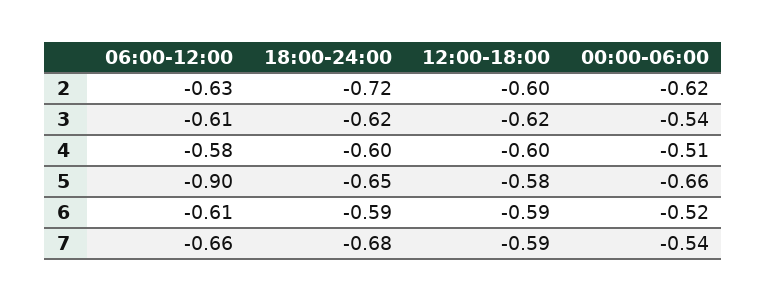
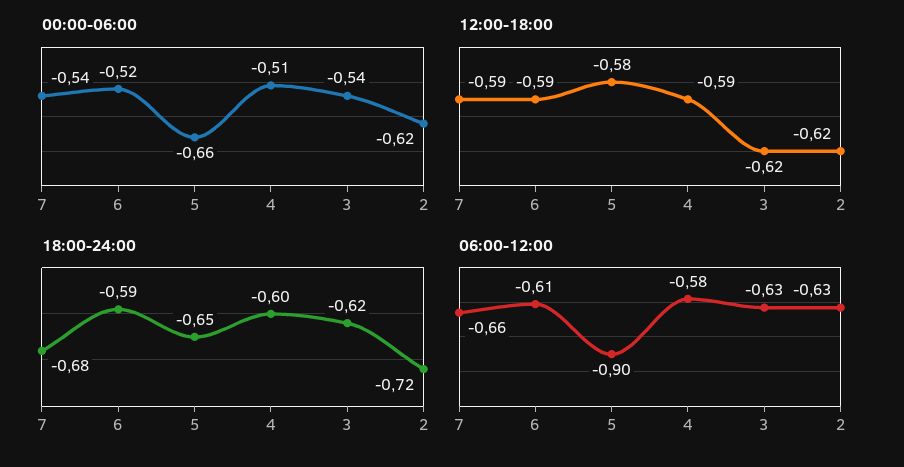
  {
    "06:00-12:00": {
      "2": -0.63,
-     "3": -0.61,
+     "3": -0.63,
      "4": -0.58,
      "5": -0.9,
      "6": -0.61,
      "7": -0.66
    },
    "18:00-24:00": {
      "2": -0.72,
      "3": -0.62,
      "4": -0.6,
      "5": -0.65,
      "6": -0.59,
      "7": -0.68
    },
    "12:00-18:00": {
-     "2": -0.6,
+     "2": -0.62,
      "3": -0.62,
-     "4": -0.6,
+     "4": -0.59,
      "5": -0.58,
      "6": -0.59,
      "7": -0.59
    },
    "00:00-06:00": {
      "2": -0.62,
      "3": -0.54,
      "4": -0.51,
      "5": -0.66,
      "6": -0.52,
      "7": -0.54
    }
  }

